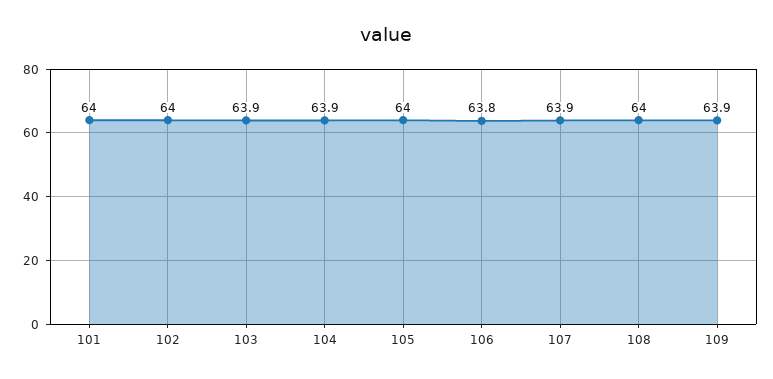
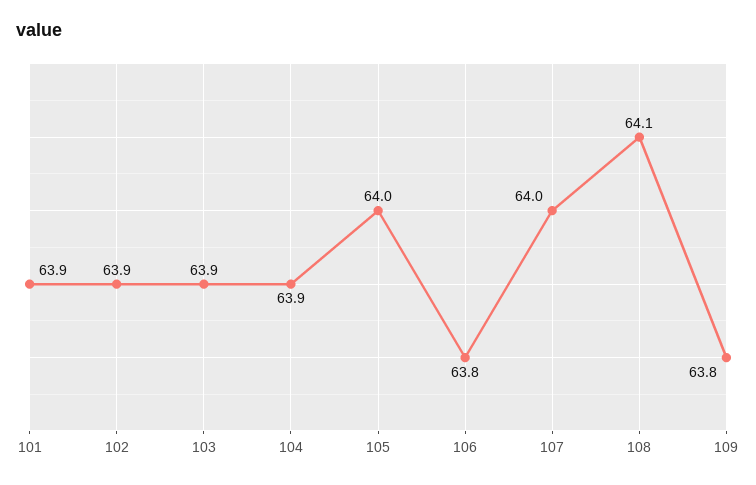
  {
-   "101": 64,
+   "101": 63.9,
-   "102": 64,
+   "102": 63.9,
    "103": 63.9,
    "104": 63.9,
    "105": 64,
    "106": 63.8,
-   "107": 63.9,
+   "107": 64,
-   "108": 64,
+   "108": 64.1,
-   "109": 63.9
+   "109": 63.8
  }

